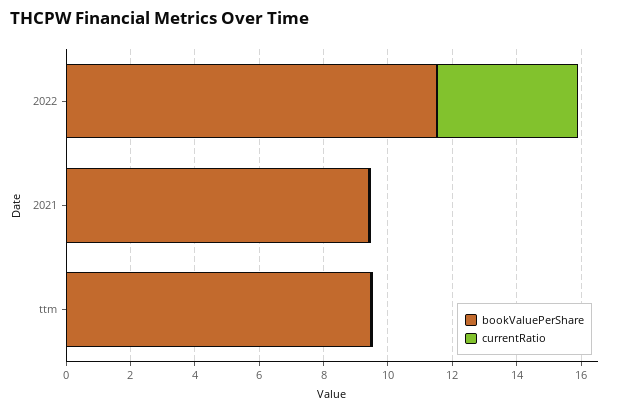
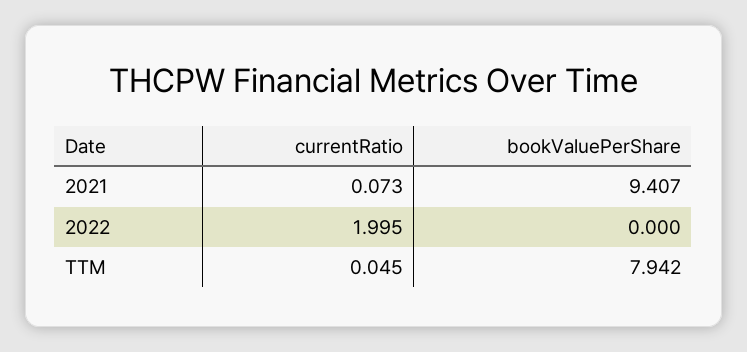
  {
    "bookValuePerShare": {
-     "2022": 11.5,
+     "2022": 0,
      "2021": 9.407,
-     "ttm": 9.5
+     "ttm": 7.942
    },
    "currentRatio": {
-     "2022": 4.5,
+     "2022": 1.995,
      "2021": 0.073,
      "ttm": 0.045
    }
  }

